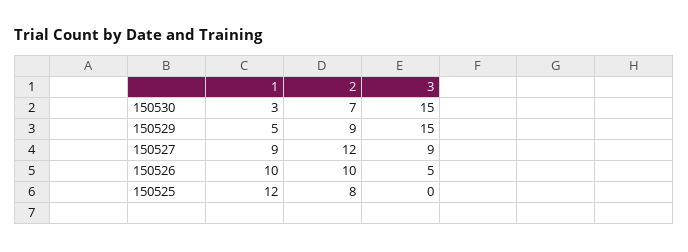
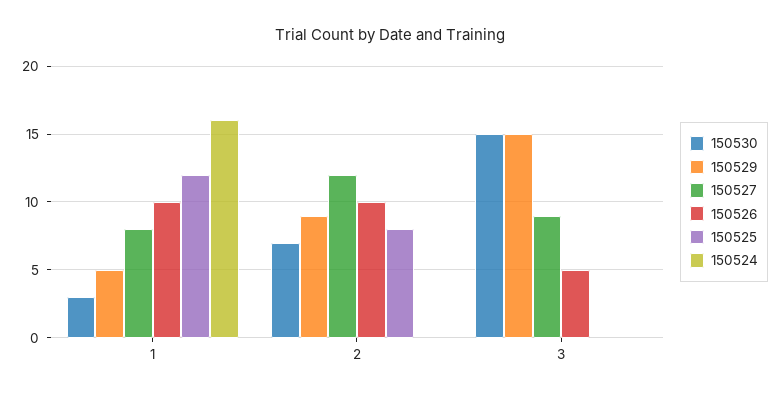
  {
    "150530": {
      "1": 3,
      "2": 7,
      "3": 15
    },
    "150529": {
      "1": 5,
      "2": 9,
      "3": 15
    },
    "150527": {
-     "1": 9,
+     "1": 8,
      "2": 12,
      "3": 9
    },
    "150526": {
      "1": 10,
      "2": 10,
      "3": 5
    },
    "150525": {
      "1": 12,
      "2": 8,
      "3": 0
-   }
+   },
+   "150524": {
+     "1": 16,
+     "2": 0,
+     "3": 0
+   }
  }

